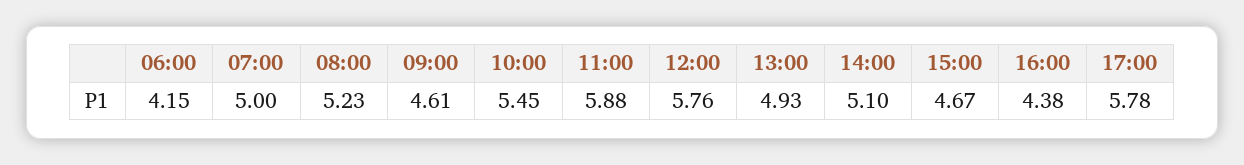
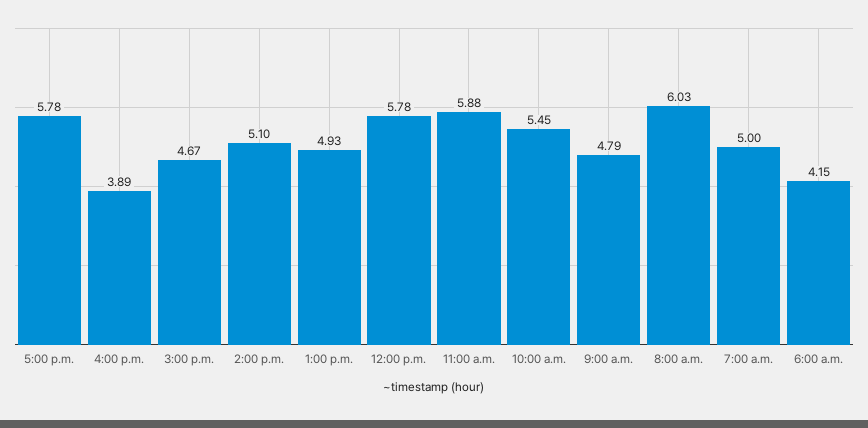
  {
    "06:00": 4.15,
    "07:00": 5,
-   "08:00": 5.23,
+   "08:00": 6.03,
-   "09:00": 4.61,
+   "09:00": 4.79,
    "10:00": 5.45,
    "11:00": 5.88,
-   "12:00": 5.76,
+   "12:00": 5.78,
    "13:00": 4.93,
    "14:00": 5.1,
    "15:00": 4.67,
-   "16:00": 4.38,
+   "16:00": 3.89,
    "17:00": 5.78
  }

